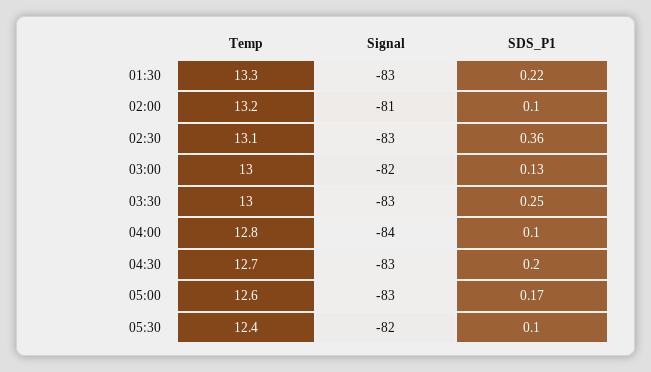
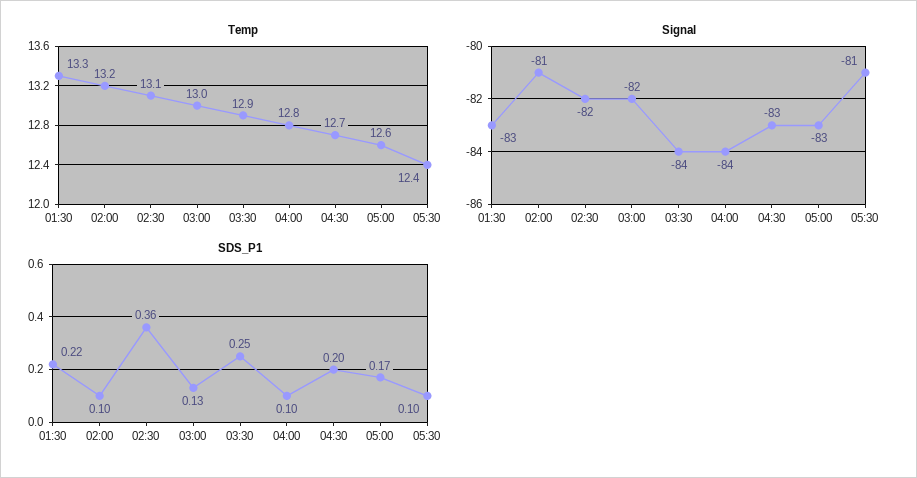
  {
    "Temp": {
      "01:30": 13.3,
      "02:00": 13.2,
      "02:30": 13.1,
      "03:00": 13,
-     "03:30": 13,
+     "03:30": 12.9,
      "04:00": 12.8,
      "04:30": 12.7,
      "05:00": 12.6,
      "05:30": 12.4
    },
    "Signal": {
      "01:30": -83,
      "02:00": -81,
-     "02:30": -83,
+     "02:30": -82,
      "03:00": -82,
-     "03:30": -83,
+     "03:30": -84,
      "04:00": -84,
      "04:30": -83,
      "05:00": -83,
-     "05:30": -82
+     "05:30": -81
    },
    "SDS_P1": {
      "01:30": 0.22,
      "02:00": 0.1,
      "02:30": 0.36,
      "03:00": 0.13,
      "03:30": 0.25,
      "04:00": 0.1,
      "04:30": 0.2,
      "05:00": 0.17,
      "05:30": 0.1
    }
  }

